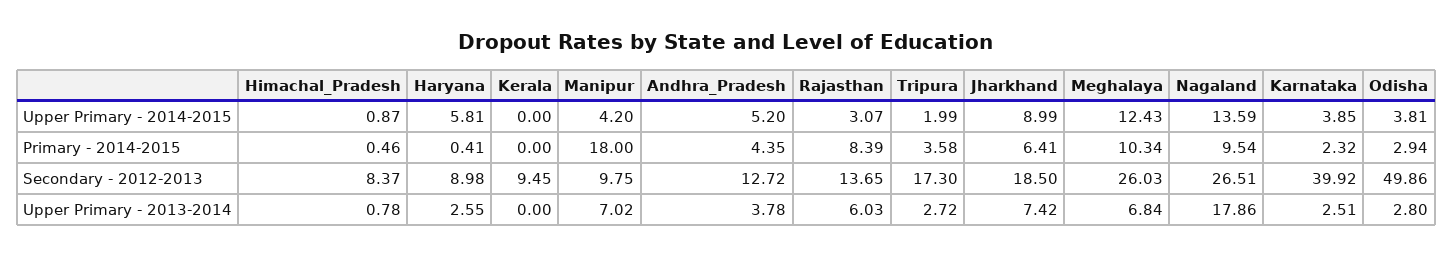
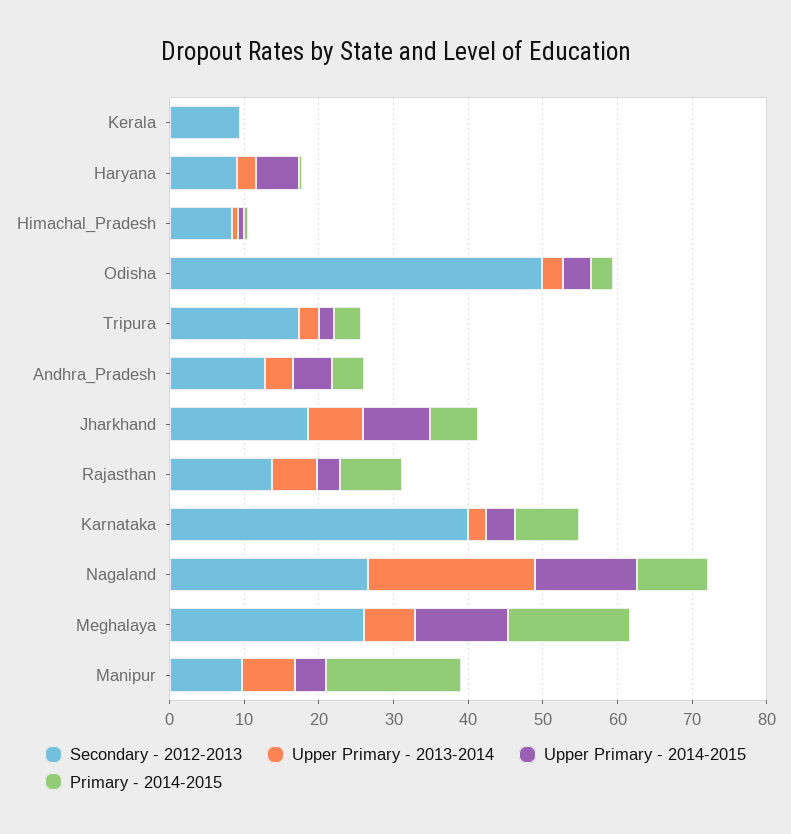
  {
    "Upper Primary - 2014-2015": {
      "Himachal_Pradesh": 0.87,
      "Haryana": 5.81,
      "Kerala": 0,
      "Manipur": 4.2,
      "Andhra_Pradesh": 5.2,
      "Rajasthan": 3.07,
      "Tripura": 1.99,
      "Jharkhand": 8.99,
      "Meghalaya": 12.43,
      "Nagaland": 13.59,
      "Karnataka": 3.85,
      "Odisha": 3.81
    },
    "Primary - 2014-2015": {
      "Himachal_Pradesh": 0.46,
      "Haryana": 0.41,
      "Kerala": 0,
      "Manipur": 18,
      "Andhra_Pradesh": 4.35,
      "Rajasthan": 8.39,
      "Tripura": 3.58,
      "Jharkhand": 6.41,
-     "Meghalaya": 10.34,
+     "Meghalaya": 16,
      "Nagaland": 9.54,
-     "Karnataka": 2.32,
+     "Karnataka": 8,
      "Odisha": 2.94
    },
    "Secondary - 2012-2013": {
      "Himachal_Pradesh": 8.37,
      "Haryana": 8.98,
      "Kerala": 9.45,
      "Manipur": 9.75,
      "Andhra_Pradesh": 12.72,
      "Rajasthan": 13.65,
      "Tripura": 17.3,
      "Jharkhand": 18.5,
      "Meghalaya": 26.03,
      "Nagaland": 26.51,
      "Karnataka": 39.92,
      "Odisha": 49.86
    },
    "Upper Primary - 2013-2014": {
      "Himachal_Pradesh": 0.78,
      "Haryana": 2.55,
      "Kerala": 0,
      "Manipur": 7.02,
      "Andhra_Pradesh": 3.78,
      "Rajasthan": 6.03,
      "Tripura": 2.72,
      "Jharkhand": 7.42,
      "Meghalaya": 6.84,
-     "Nagaland": 17.86,
+     "Nagaland": 22,
      "Karnataka": 2.51,
      "Odisha": 2.8
    }
  }

